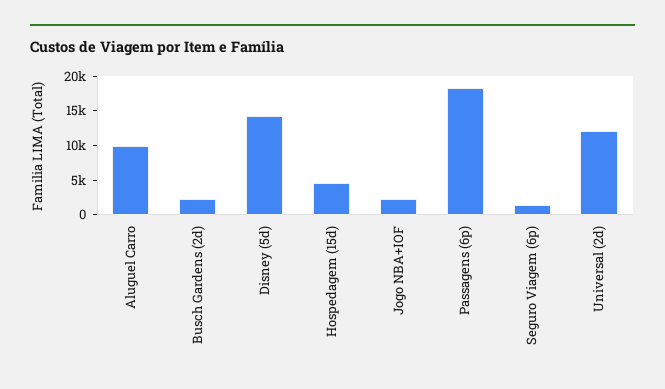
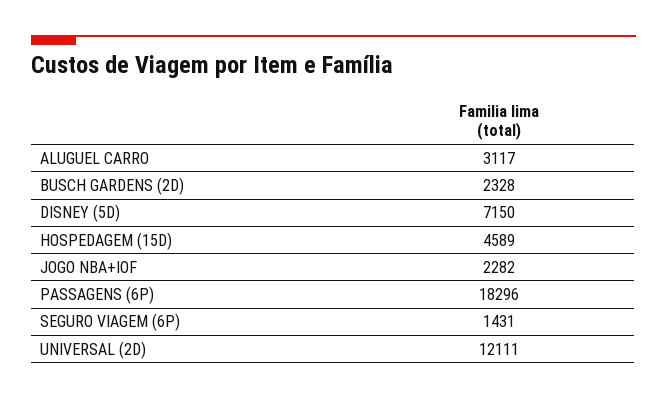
  {
-   "Aluguel Carro": 10000,
+   "Aluguel Carro": 3117,
    "Busch Gardens (2d)": 2328,
-   "Disney (5d)": 15000,
+   "Disney (5d)": 7150,
    "Hospedagem (15d)": 4589,
    "Jogo NBA+IOF": 2282,
    "Passagens (6p)": 18296,
    "Seguro Viagem (6p)": 1431,
    "Universal (2d)": 12111
  }

